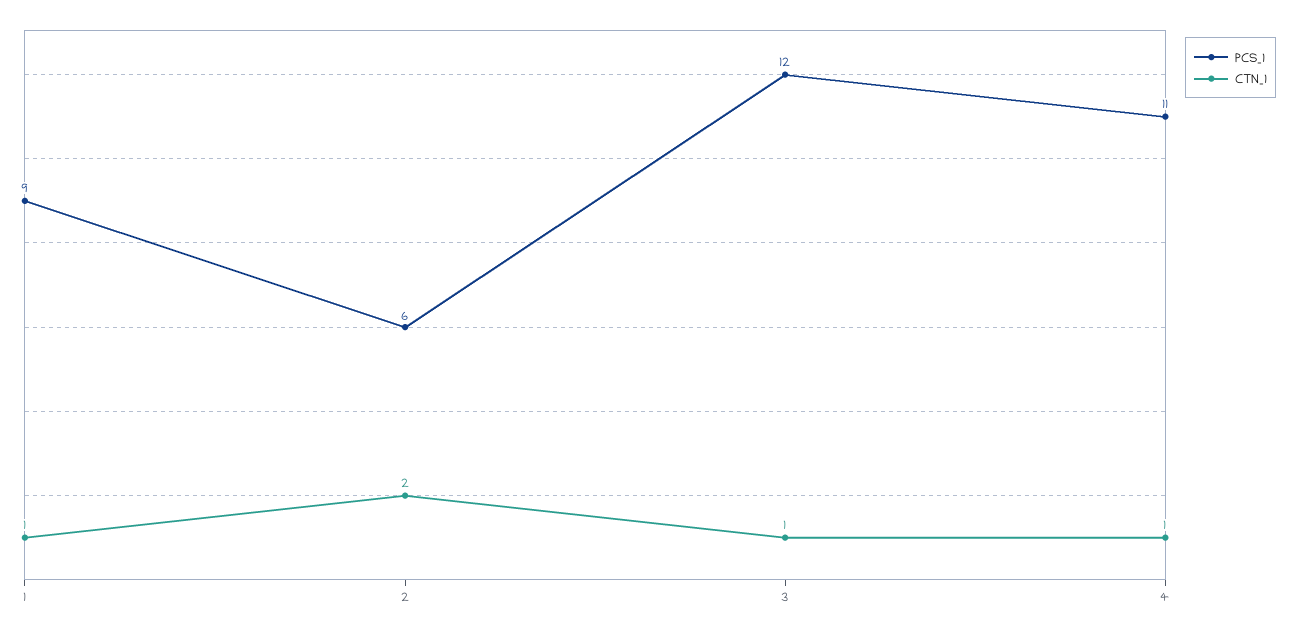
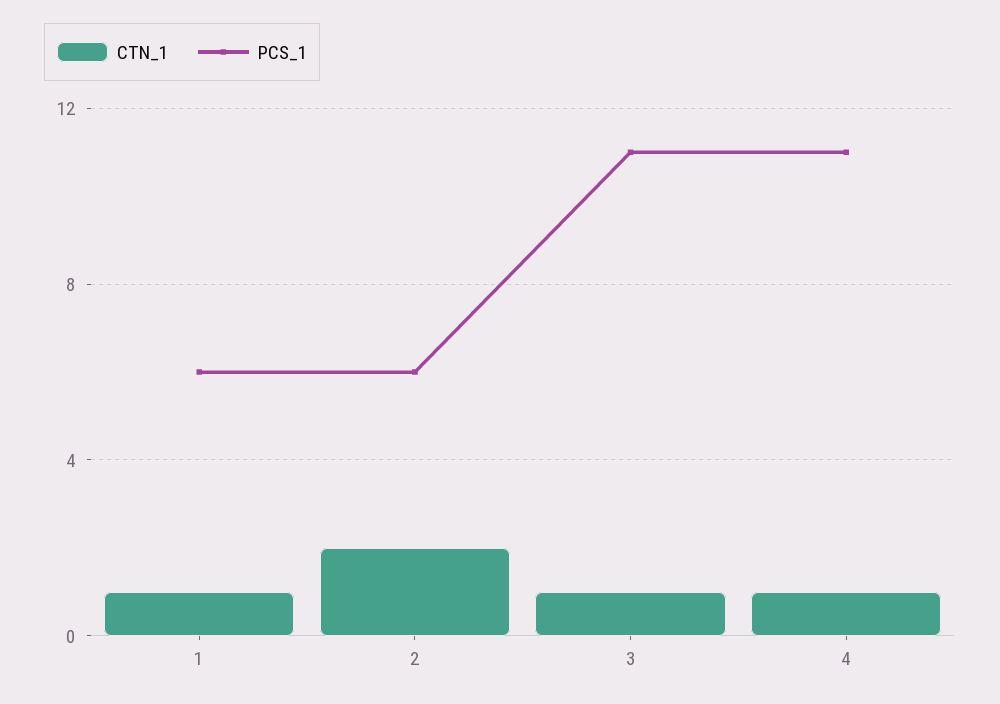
  {
    "PCS_1": {
-     "1": 9,
+     "1": 6,
      "2": 6,
-     "3": 12,
+     "3": 11,
      "4": 11
    },
    "CTN_1": {
      "1": 1,
      "2": 2,
      "3": 1,
      "4": 1
    }
  }

